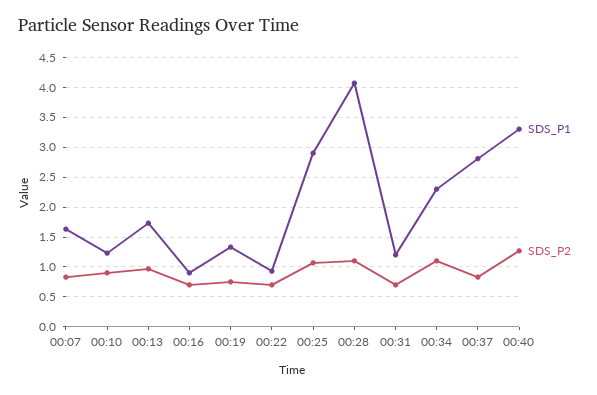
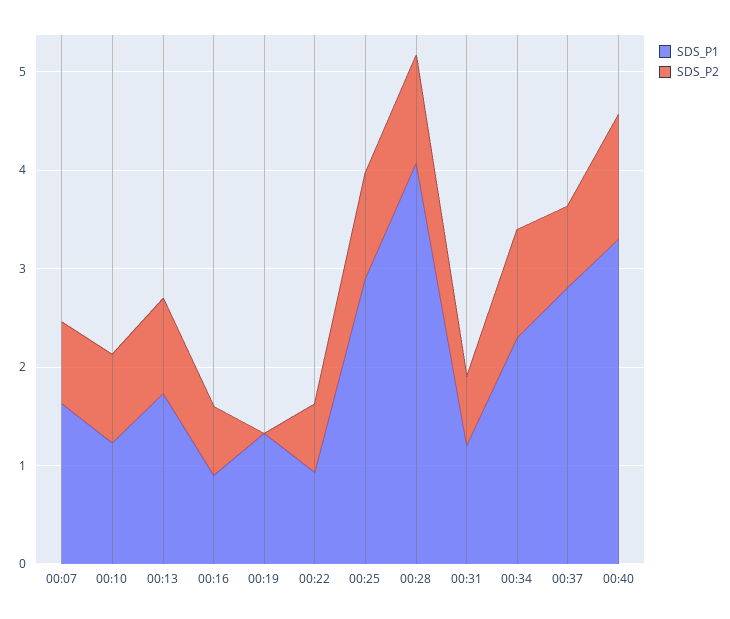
  {
    "SDS_P1": {
      "00:07": 1.6,
      "00:10": 1.2,
      "00:13": 1.8,
      "00:16": 1,
      "00:19": 1.4,
      "00:22": 1,
      "00:25": 3,
      "00:28": 4,
      "00:31": 1.2,
      "00:34": 2.4,
      "00:37": 2.8,
      "00:40": 3.4
    },
    "SDS_P2": {
      "00:07": 0.8,
      "00:10": 1,
      "00:13": 1,
      "00:16": 0.8,
-     "00:19": 0.75,
+     "00:19": 0,
      "00:22": 0.8,
      "00:25": 1,
      "00:28": 1.2,
      "00:31": 0.8,
      "00:34": 1.2,
      "00:37": 0.8,
      "00:40": 1.2
    }
  }

